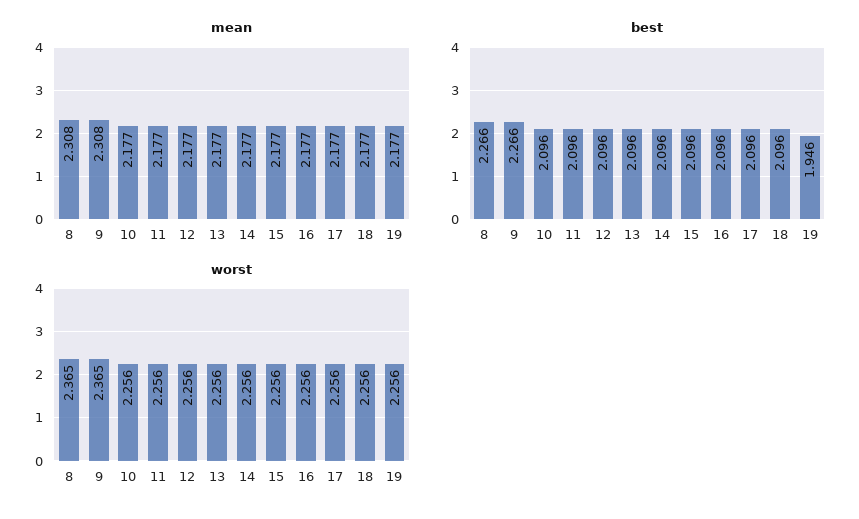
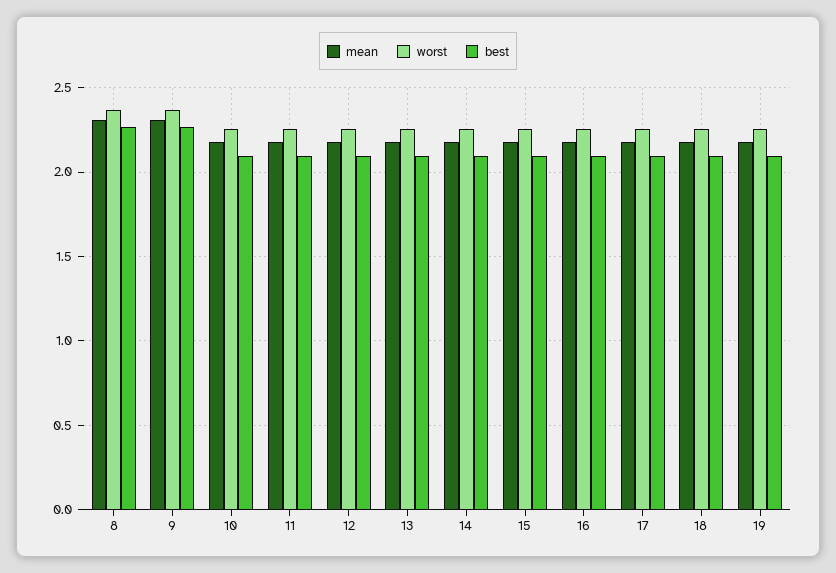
  {
    "mean": {
      "8": 2.308,
      "9": 2.308,
      "10": 2.177,
      "11": 2.177,
      "12": 2.177,
      "13": 2.177,
      "14": 2.177,
      "15": 2.177,
      "16": 2.177,
      "17": 2.177,
      "18": 2.177,
      "19": 2.177
    },
    "best": {
      "8": 2.266,
      "9": 2.266,
      "10": 2.096,
      "11": 2.096,
      "12": 2.096,
      "13": 2.096,
      "14": 2.096,
      "15": 2.096,
      "16": 2.096,
      "17": 2.096,
      "18": 2.096,
-     "19": 1.946
+     "19": 2.1
    },
    "worst": {
      "8": 2.365,
      "9": 2.365,
      "10": 2.256,
      "11": 2.256,
      "12": 2.256,
      "13": 2.256,
      "14": 2.256,
      "15": 2.256,
      "16": 2.256,
      "17": 2.256,
      "18": 2.256,
      "19": 2.256
    }
  }

